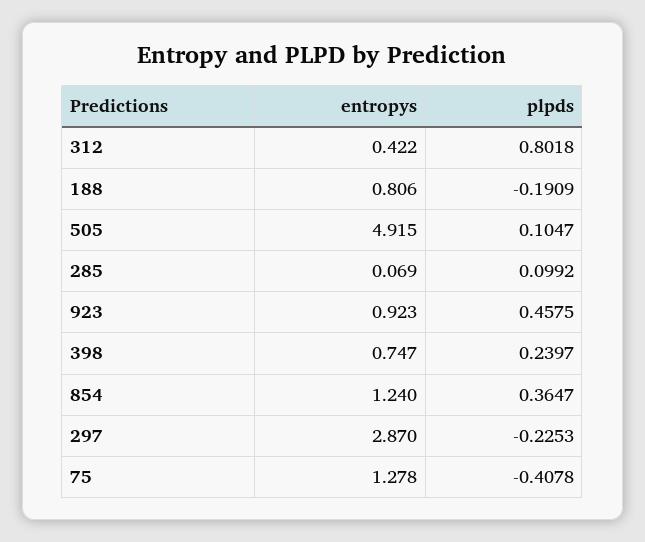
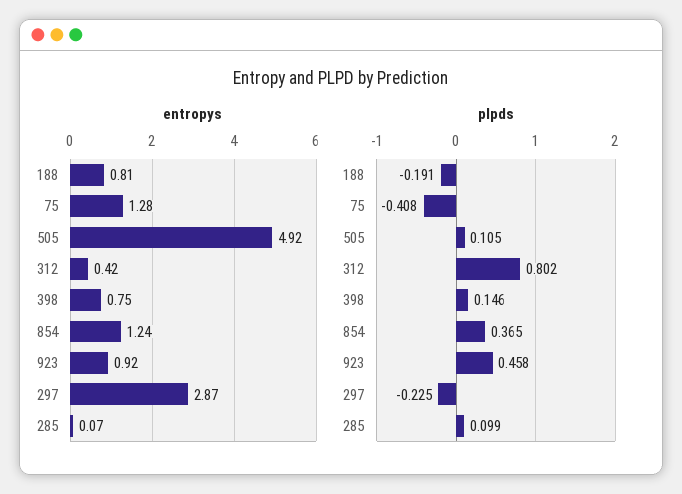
  {
    "entropys": {
      "312": 0.422,
      "188": 0.806,
      "505": 4.915,
      "285": 0.069,
      "923": 0.923,
      "398": 0.747,
      "854": 1.24,
      "297": 2.87,
      "75": 1.278
    },
    "plpds": {
      "312": 0.8018,
      "188": -0.1909,
      "505": 0.1047,
      "285": 0.0992,
      "923": 0.4575,
-     "398": 0.2397,
+     "398": 0.146,
      "854": 0.3647,
      "297": -0.2253,
      "75": -0.4078
    }
  }

